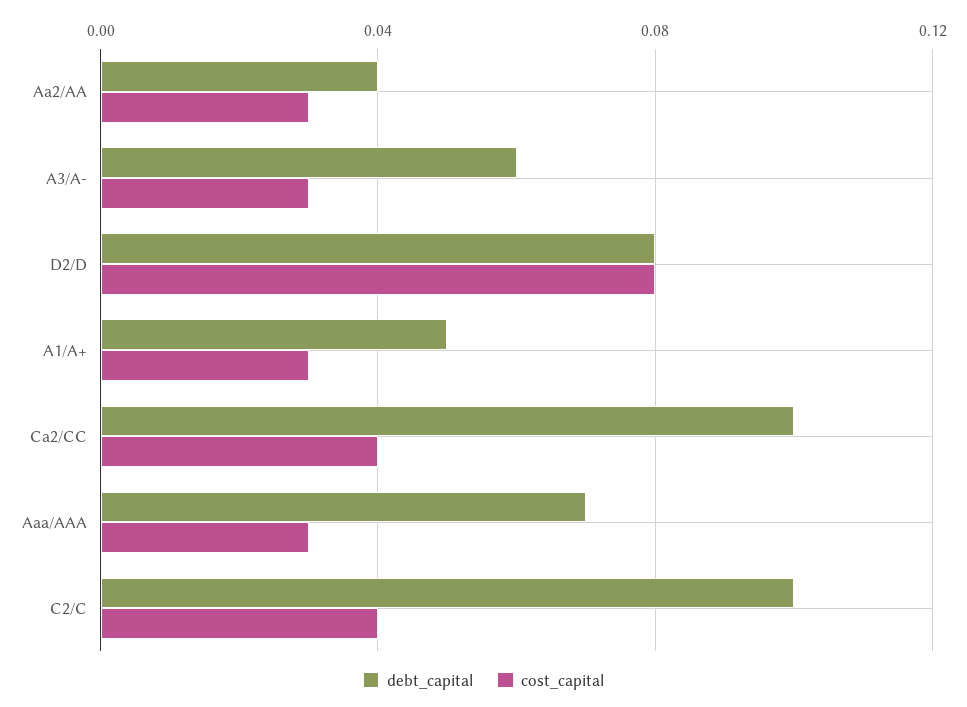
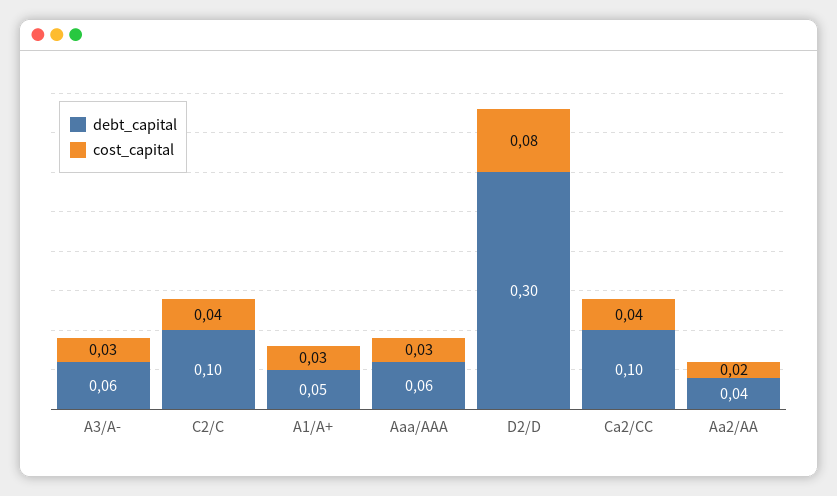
  {
    "debt_capital": {
      "Aa2/AA": 0.04,
      "A3/A-": 0.06,
-     "D2/D": 0.08,
+     "D2/D": 0.3,
      "A1/A+": 0.05,
      "Ca2/CC": 0.1,
-     "Aaa/AAA": 0.07,
+     "Aaa/AAA": 0.06,
      "C2/C": 0.1
    },
    "cost_capital": {
-     "Aa2/AA": 0.03,
+     "Aa2/AA": 0.02,
      "A3/A-": 0.03,
      "D2/D": 0.08,
      "A1/A+": 0.03,
      "Ca2/CC": 0.04,
      "Aaa/AAA": 0.03,
      "C2/C": 0.04
    }
  }

